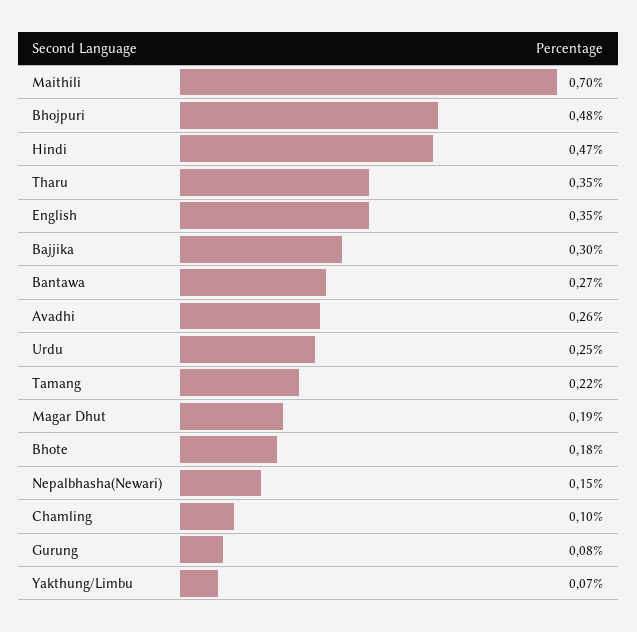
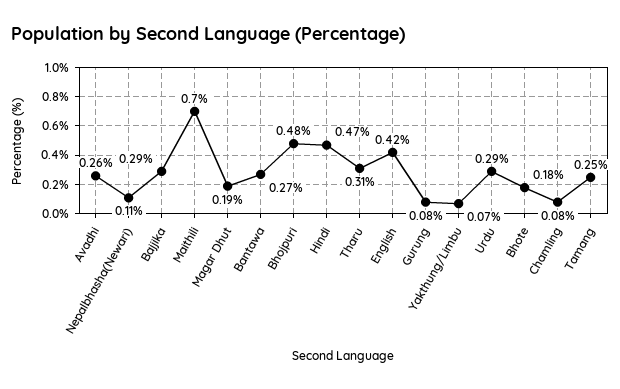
  {
    "Maithili": 0.7,
    "Bhojpuri": 0.48,
    "Hindi": 0.47,
-   "Tharu": 0.35,
+   "Tharu": 0.31,
-   "English": 0.35,
+   "English": 0.42,
-   "Bajjika": 0.3,
+   "Bajjika": 0.29,
    "Bantawa": 0.27,
    "Avadhi": 0.26,
-   "Urdu": 0.25,
+   "Urdu": 0.29,
-   "Tamang": 0.22,
+   "Tamang": 0.25,
    "Magar Dhut": 0.19,
    "Bhote": 0.18,
-   "Nepalbhasha(Newari)": 0.15,
+   "Nepalbhasha(Newari)": 0.11,
-   "Chamling": 0.1,
+   "Chamling": 0.08,
    "Gurung": 0.08,
    "Yakthung/Limbu": 0.07
  }

